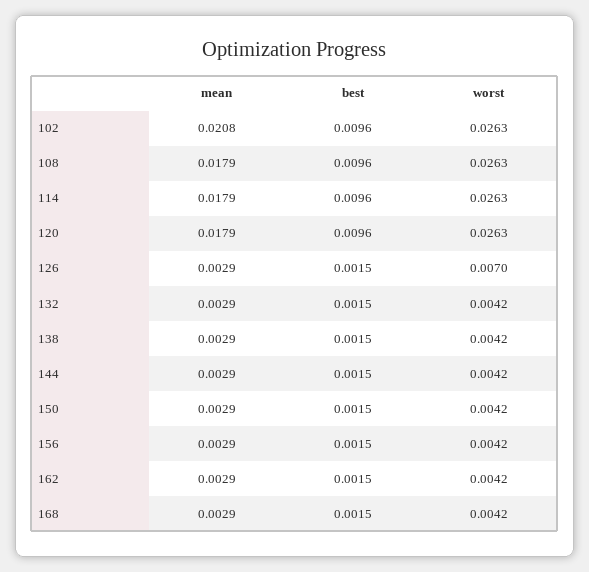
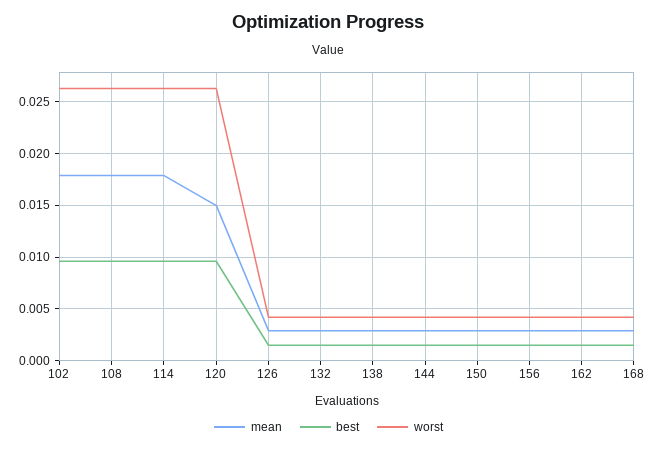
  {
    "mean": {
-     "102": 0.0208,
+     "102": 0.018,
      "108": 0.0179,
      "114": 0.0179,
-     "120": 0.0179,
+     "120": 0.015,
      "126": 0.0029,
      "132": 0.0029,
      "138": 0.0029,
      "144": 0.0029,
      "150": 0.0029,
      "156": 0.0029,
      "162": 0.0029,
      "168": 0.0029
    },
    "best": {
      "102": 0.0096,
      "108": 0.0096,
      "114": 0.0096,
      "120": 0.0096,
      "126": 0.0015,
      "132": 0.0015,
      "138": 0.0015,
      "144": 0.0015,
      "150": 0.0015,
      "156": 0.0015,
      "162": 0.0015,
      "168": 0.0015
    },
    "worst": {
      "102": 0.0263,
      "108": 0.0263,
      "114": 0.0263,
      "120": 0.0263,
-     "126": 0.007,
+     "126": 0.004,
      "132": 0.0042,
      "138": 0.0042,
      "144": 0.0042,
      "150": 0.0042,
      "156": 0.0042,
      "162": 0.0042,
      "168": 0.0042
    }
  }

